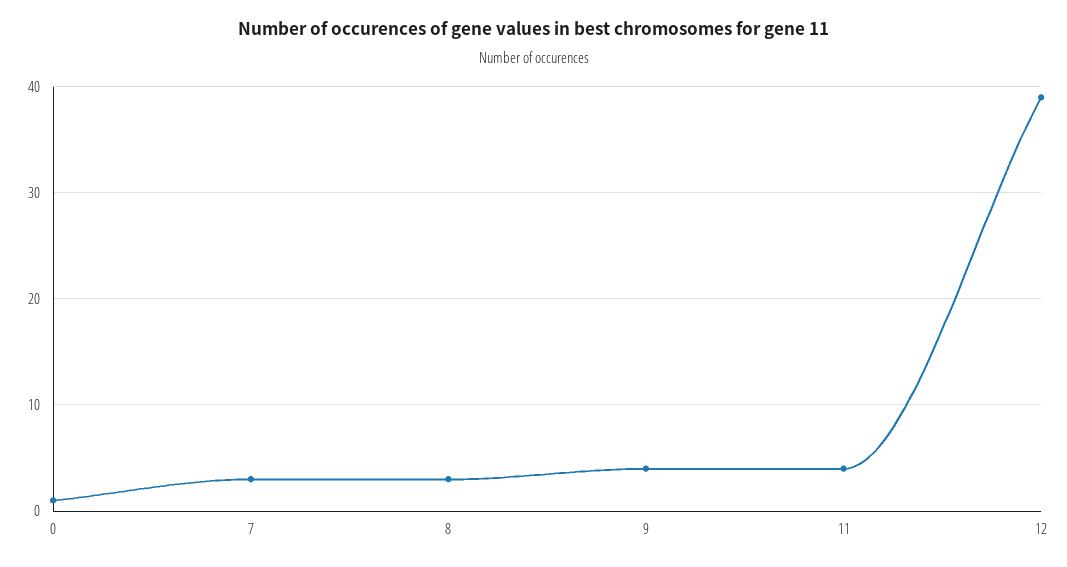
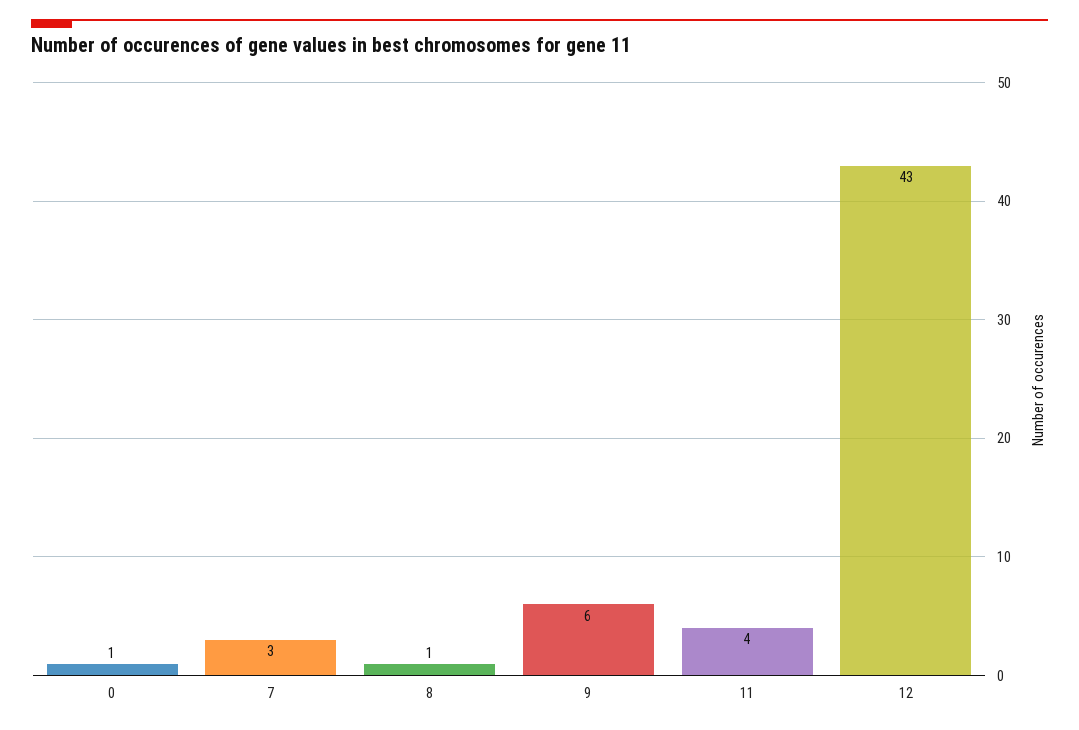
  {
    "0": 1,
    "7": 3,
-   "8": 3,
+   "8": 1,
-   "9": 4,
+   "9": 6,
    "11": 4,
-   "12": 39
+   "12": 43
  }

